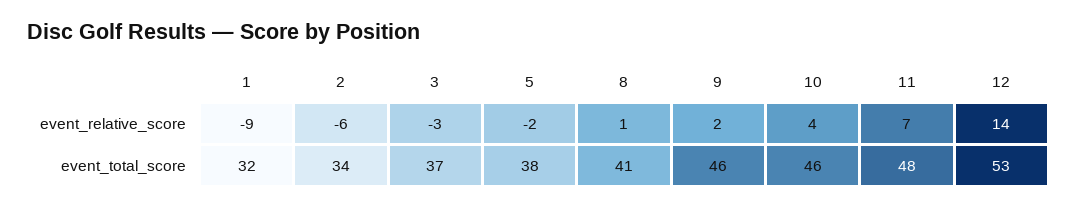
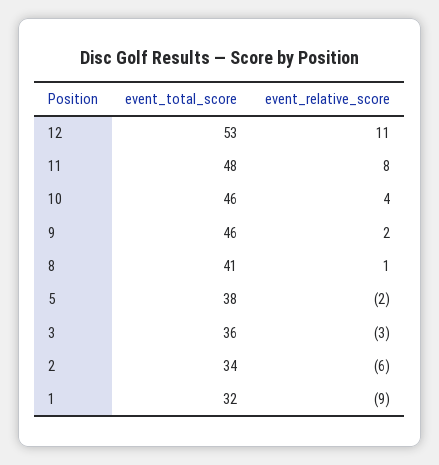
  {
    "1": {
      "event_relative_score": -9,
      "event_total_score": 32
    },
    "2": {
      "event_relative_score": -6,
      "event_total_score": 34
    },
    "3": {
      "event_relative_score": -3,
-     "event_total_score": 37
+     "event_total_score": 36
    },
    "5": {
      "event_relative_score": -2,
      "event_total_score": 38
    },
    "8": {
      "event_relative_score": 1,
      "event_total_score": 41
    },
    "9": {
      "event_relative_score": 2,
      "event_total_score": 46
    },
    "10": {
      "event_relative_score": 4,
      "event_total_score": 46
    },
    "11": {
-     "event_relative_score": 7,
+     "event_relative_score": 8,
      "event_total_score": 48
    },
    "12": {
-     "event_relative_score": 14,
+     "event_relative_score": 11,
      "event_total_score": 53
    }
  }

